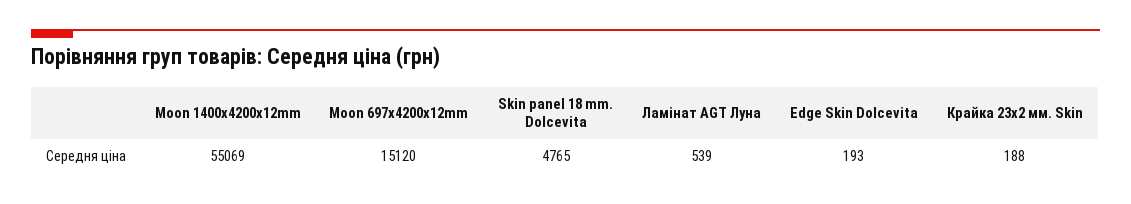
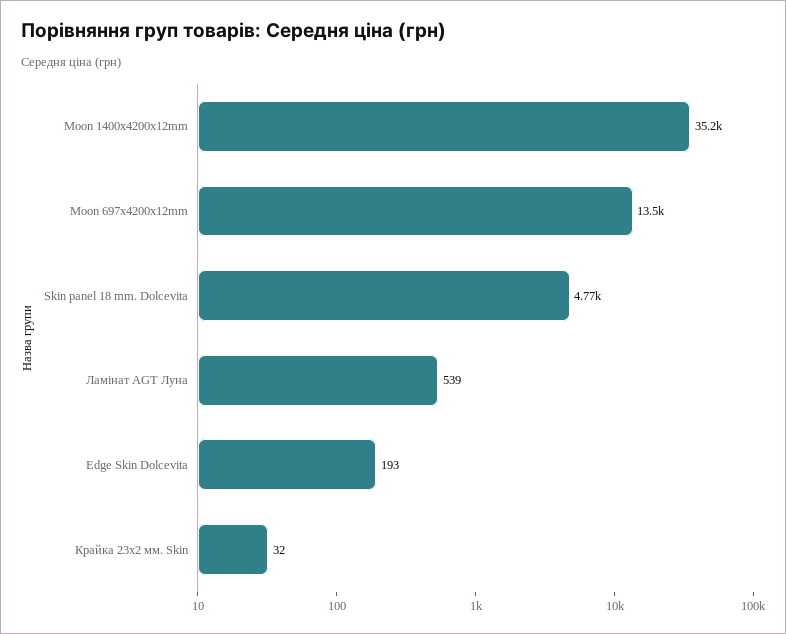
  {
-   "Moon 1400x4200x12mm": 55069,
+   "Moon 1400x4200x12mm": 35200,
-   "Moon 697x4200x12mm": 15120,
+   "Moon 697x4200x12mm": 13500,
    "Skin panel 18 mm. Dolcevita": 4765,
    "Ламінат AGT Луна": 539,
    "Edge Skin Dolcevita": 193,
-   "Крайка 23x2 мм. Skin": 188
+   "Крайка 23x2 мм. Skin": 32
  }

